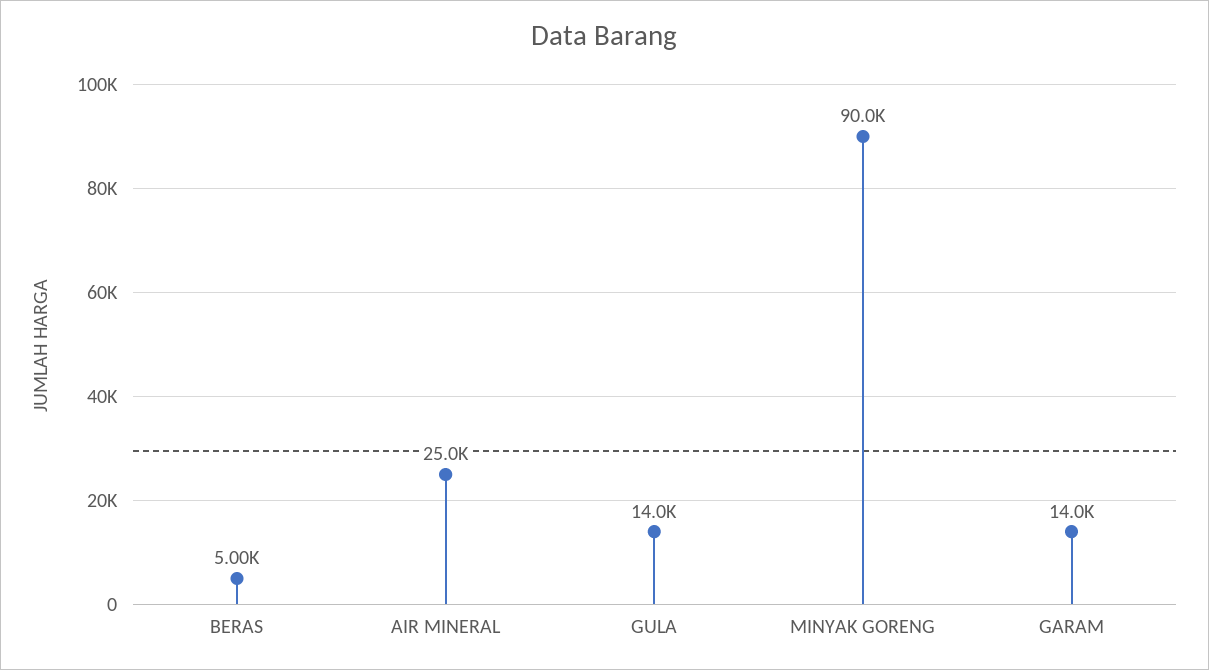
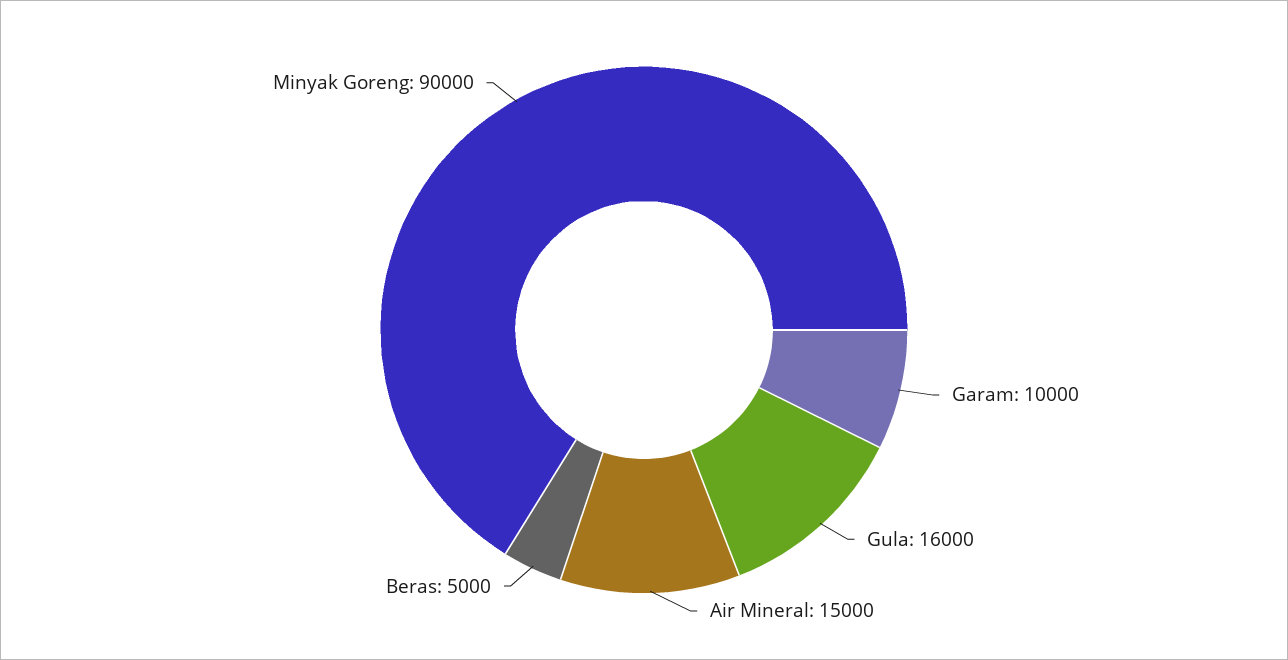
  {
    "BERAS": 5000,
-   "AIR MINERAL": 25000,
+   "AIR MINERAL": 15000,
-   "GULA": 14000,
+   "GULA": 16000,
    "MINYAK GORENG": 90000,
-   "GARAM": 14000
+   "GARAM": 10000
  }

